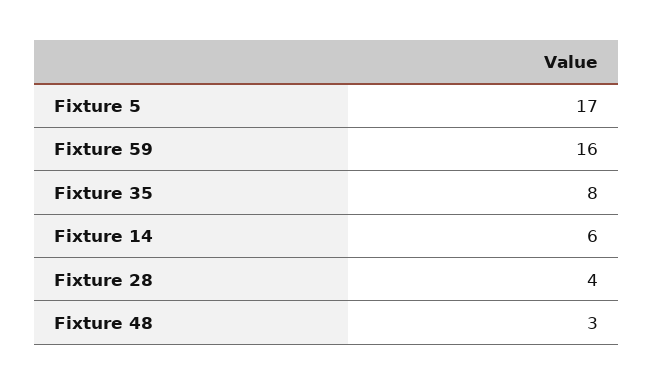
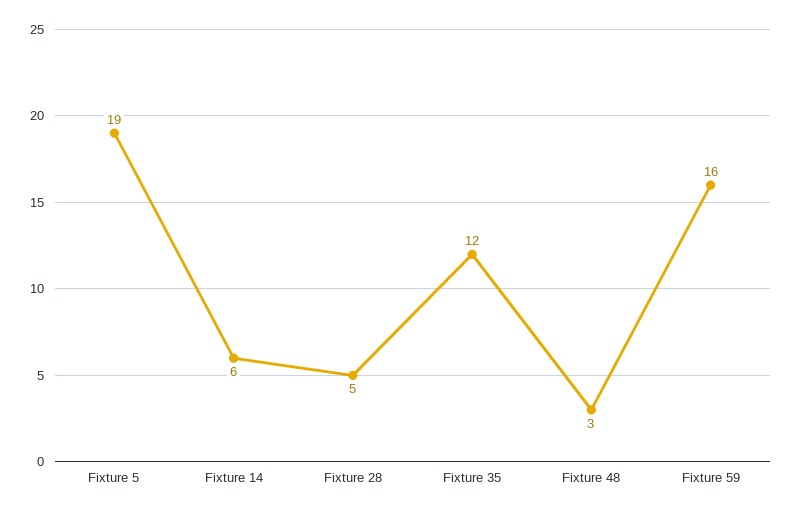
  {
-   "Fixture 5": 17,
+   "Fixture 5": 19,
    "Fixture 59": 16,
-   "Fixture 35": 8,
+   "Fixture 35": 12,
    "Fixture 14": 6,
-   "Fixture 28": 4,
+   "Fixture 28": 5,
    "Fixture 48": 3
  }

